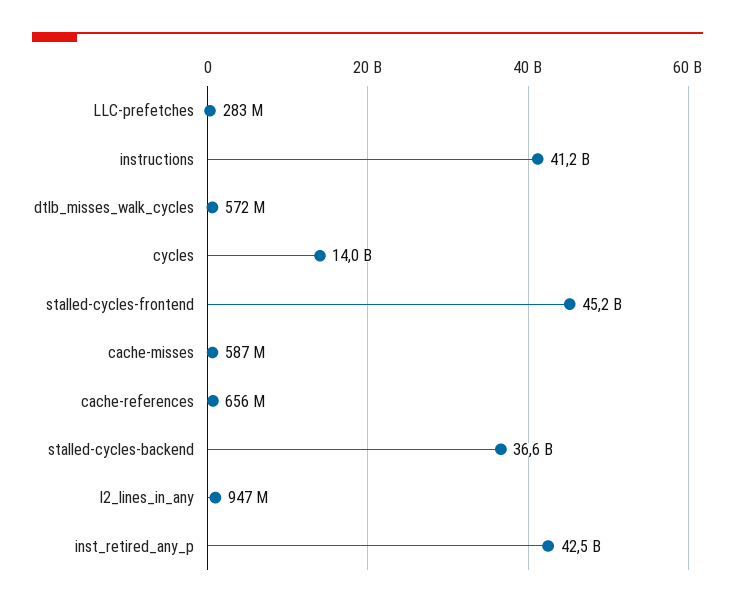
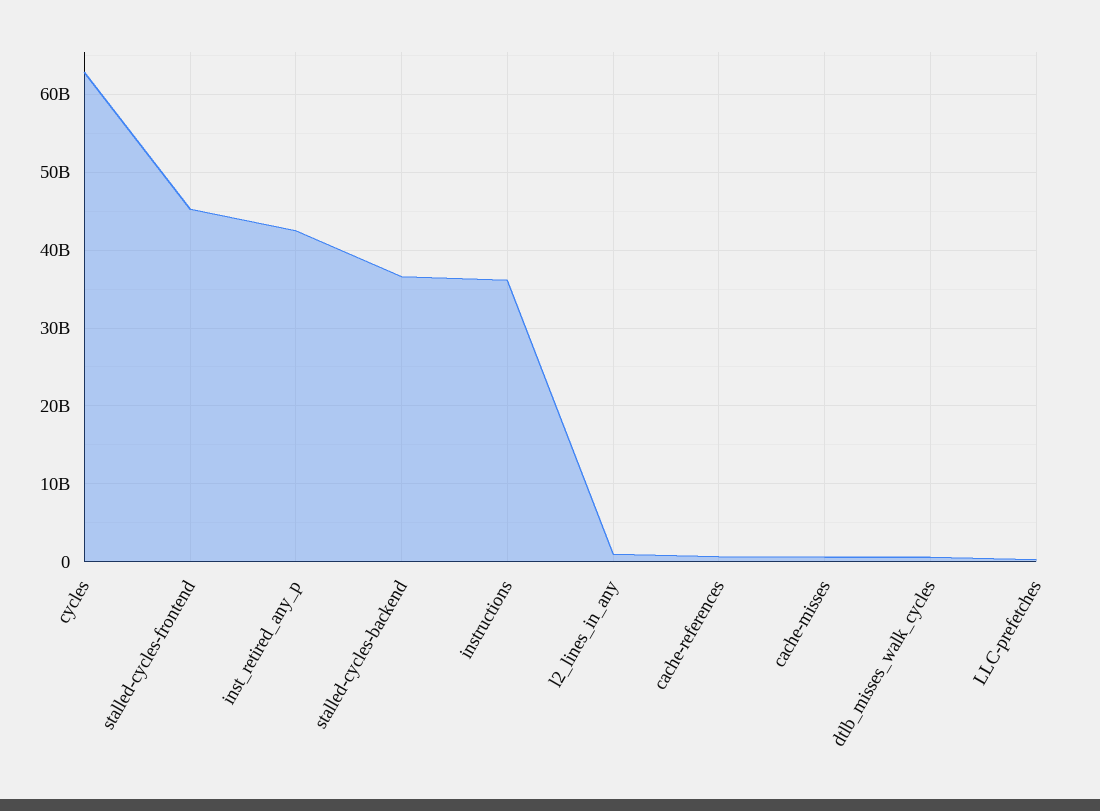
  {
    "LLC-prefetches": 283000000,
-   "instructions": 41200000000,
+   "instructions": 36000000000,
    "dtlb_misses_walk_cycles": 572000000,
-   "cycles": 14000000000,
+   "cycles": 63000000000,
    "stalled-cycles-frontend": 45200000000,
    "cache-misses": 587000000,
    "cache-references": 656000000,
    "stalled-cycles-backend": 36600000000,
    "l2_lines_in_any": 947000000,
    "inst_retired_any_p": 42500000000
  }

